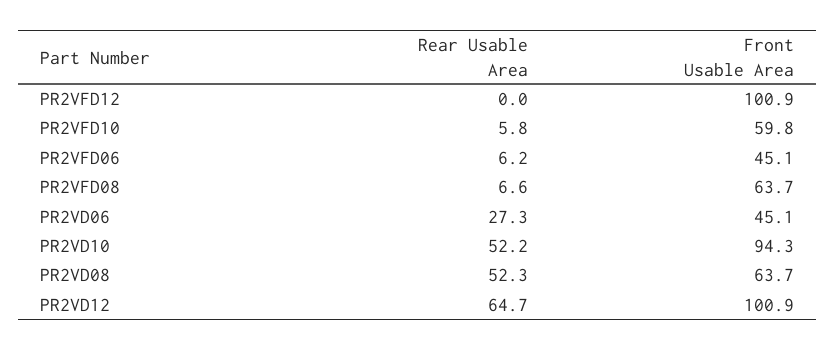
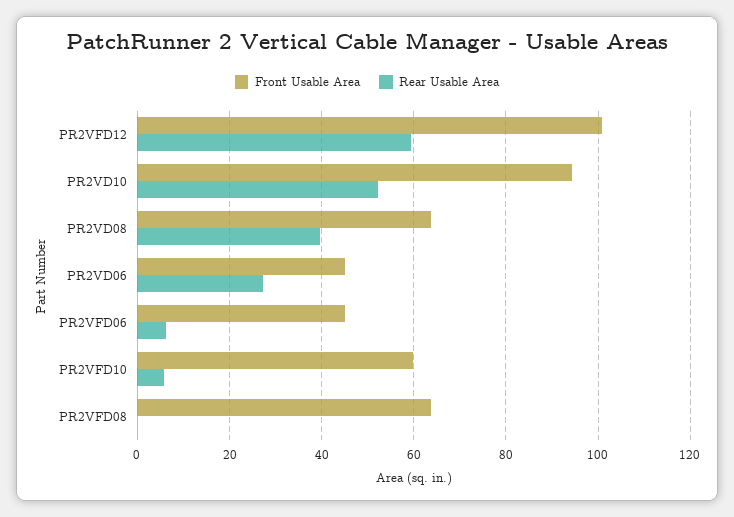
  {
    "Rear Usable Area": {
-     "PR2VFD12": 0,
+     "PR2VFD12": 60,
      "PR2VFD10": 5.8,
      "PR2VFD06": 6.2,
-     "PR2VFD08": 6.6,
+     "PR2VFD08": 0,
      "PR2VD06": 27.3,
      "PR2VD10": 52.2,
-     "PR2VD08": 52.3,
+     "PR2VD08": 40
-     "PR2VD12": 64.7
    },
    "Front Usable Area": {
      "PR2VFD12": 100.9,
      "PR2VFD10": 59.8,
      "PR2VFD06": 45.1,
      "PR2VFD08": 63.7,
      "PR2VD06": 45.1,
      "PR2VD10": 94.3,
-     "PR2VD08": 63.7,
+     "PR2VD08": 63.7
-     "PR2VD12": 100.9
    }
  }

